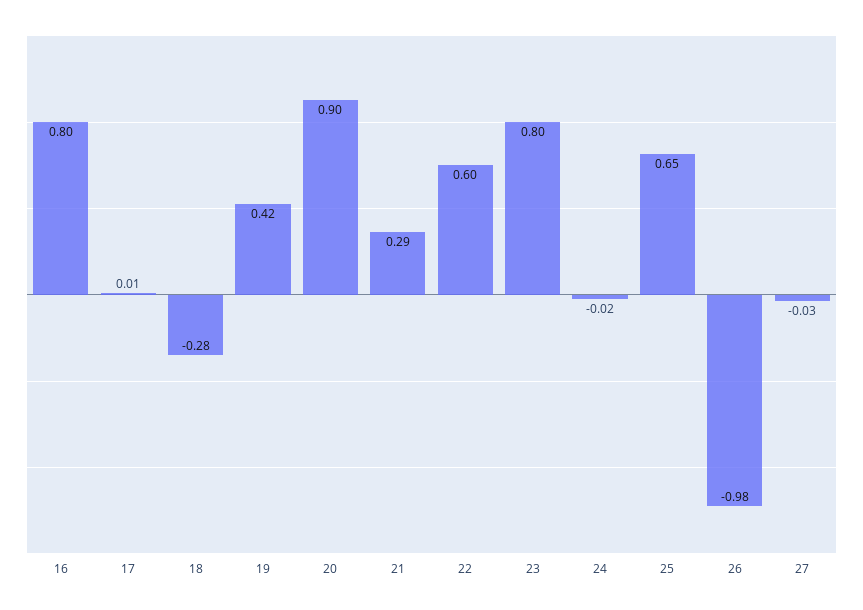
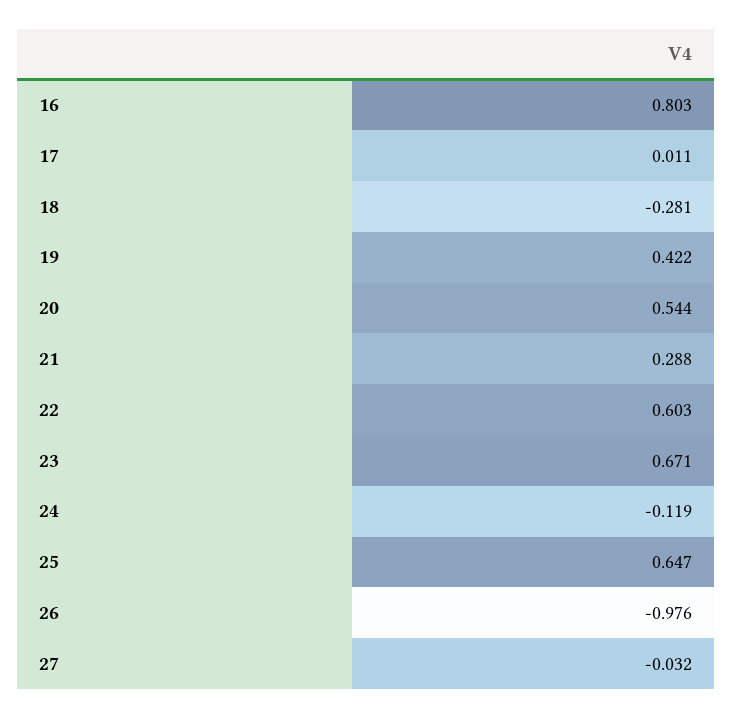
  {
    "16": 0.803,
    "17": 0.011,
    "18": -0.281,
    "19": 0.422,
-   "20": 0.9,
+   "20": 0.544,
    "21": 0.288,
    "22": 0.603,
-   "23": 0.8,
+   "23": 0.671,
-   "24": -0.02,
+   "24": -0.119,
    "25": 0.647,
    "26": -0.976,
    "27": -0.032
  }

